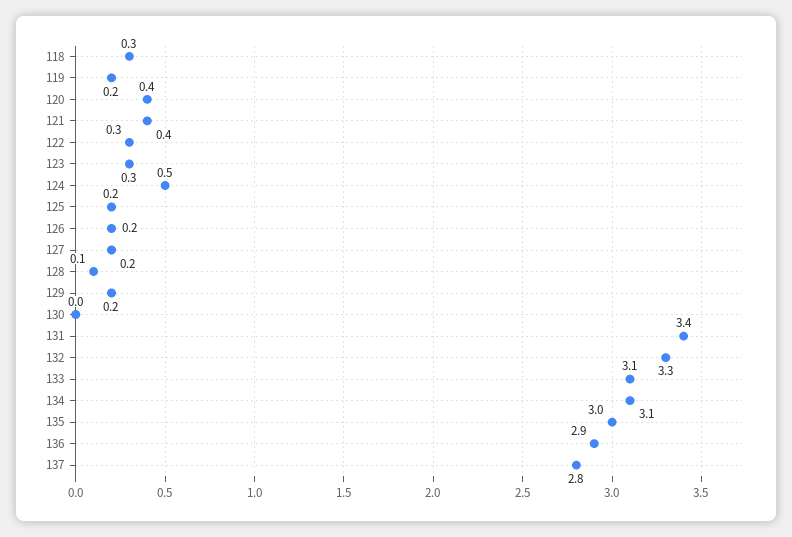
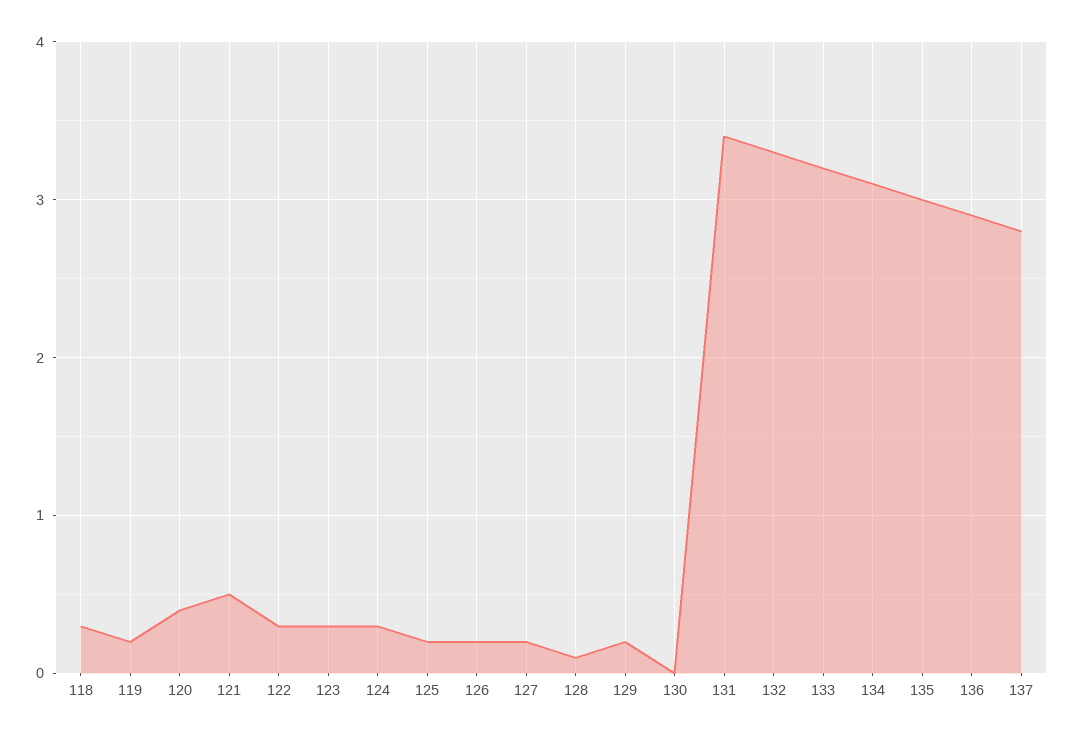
  {
    "118": 0.3,
    "119": 0.2,
    "120": 0.4,
-   "121": 0.4,
+   "121": 0.5,
    "122": 0.3,
    "123": 0.3,
-   "124": 0.5,
+   "124": 0.3,
    "125": 0.2,
    "126": 0.2,
    "127": 0.2,
    "128": 0.1,
    "129": 0.2,
    "130": 0,
    "131": 3.4,
    "132": 3.3,
-   "133": 3.1,
+   "133": 3.2,
    "134": 3.1,
    "135": 3,
    "136": 2.9,
    "137": 2.8
  }

